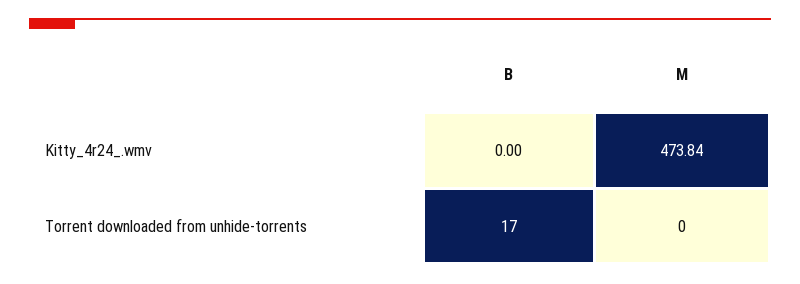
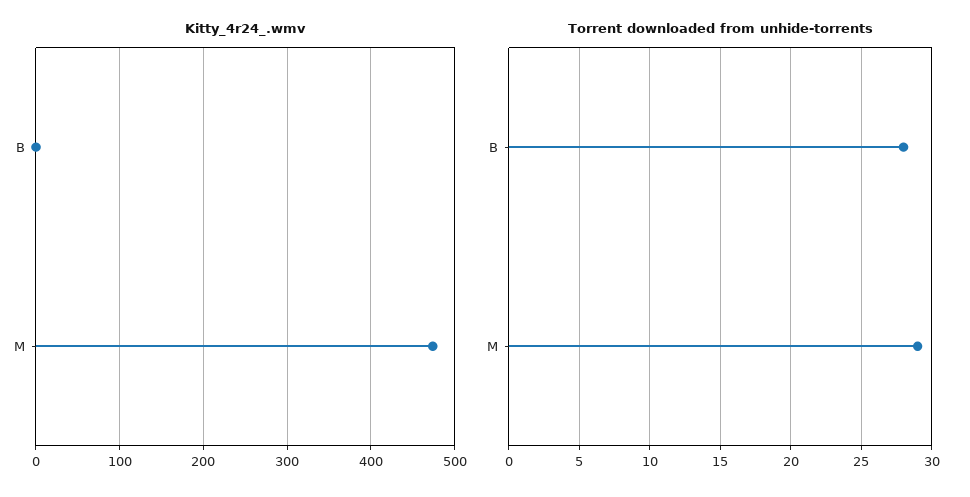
  {
    "Kitty_4r24_.wmv": {
      "B": 0,
      "M": 473.84
    },
    "Torrent downloaded from unhide-torrents": {
-     "B": 17,
+     "B": 28,
-     "M": 0
+     "M": 29
    }
  }

